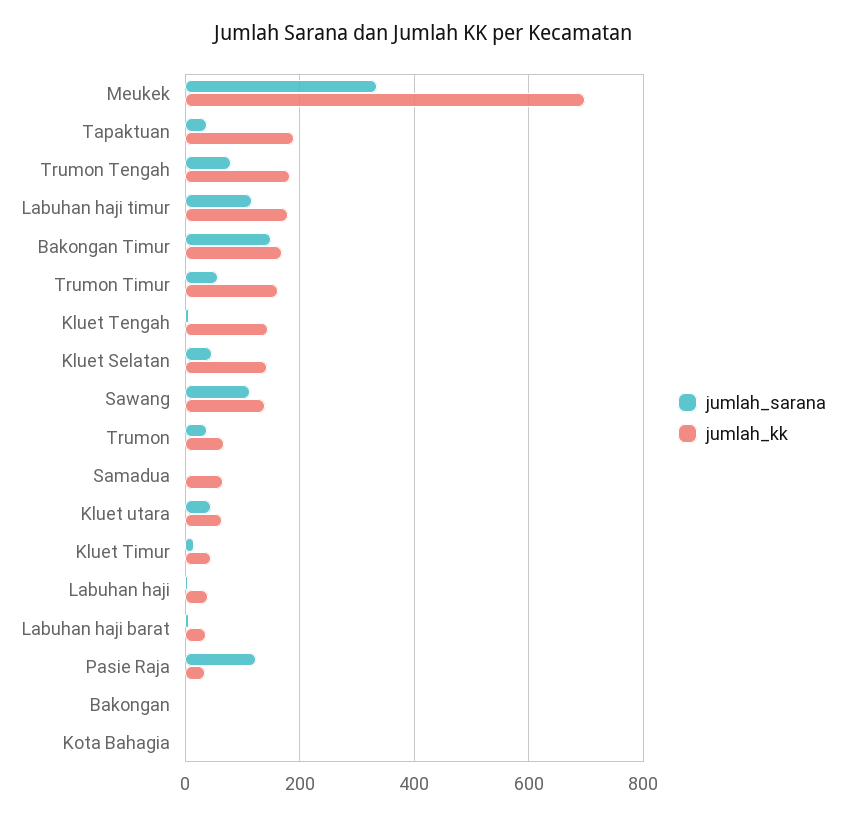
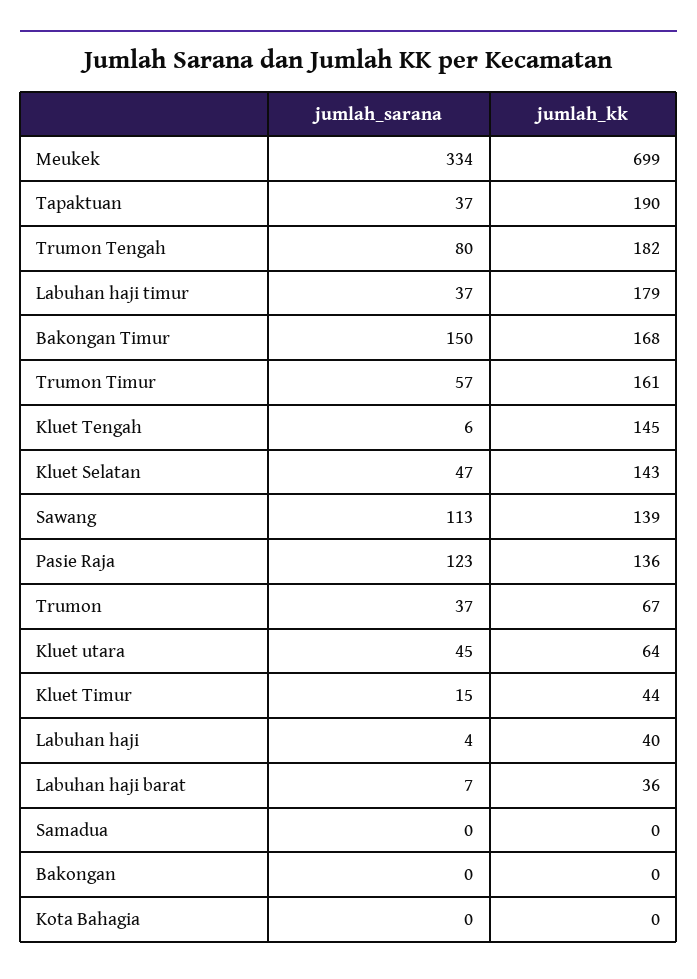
  {
    "jumlah_sarana": {
      "Meukek": 334,
      "Tapaktuan": 37,
      "Trumon Tengah": 80,
-     "Labuhan haji timur": 120,
+     "Labuhan haji timur": 37,
      "Bakongan Timur": 150,
      "Trumon Timur": 57,
      "Kluet Tengah": 6,
      "Kluet Selatan": 47,
      "Sawang": 113,
      "Trumon": 37,
      "Samadua": 0,
      "Kluet utara": 45,
      "Kluet Timur": 15,
      "Labuhan haji": 4,
      "Labuhan haji barat": 7,
      "Pasie Raja": 123,
      "Bakongan": 0,
      "Kota Bahagia": 0
    },
    "jumlah_kk": {
      "Meukek": 699,
      "Tapaktuan": 190,
      "Trumon Tengah": 182,
      "Labuhan haji timur": 179,
      "Bakongan Timur": 168,
      "Trumon Timur": 161,
      "Kluet Tengah": 145,
      "Kluet Selatan": 143,
      "Sawang": 139,
      "Trumon": 67,
-     "Samadua": 60,
+     "Samadua": 0,
      "Kluet utara": 64,
      "Kluet Timur": 44,
      "Labuhan haji": 40,
      "Labuhan haji barat": 36,
-     "Pasie Raja": 40,
+     "Pasie Raja": 136,
      "Bakongan": 0,
      "Kota Bahagia": 0
    }
  }

